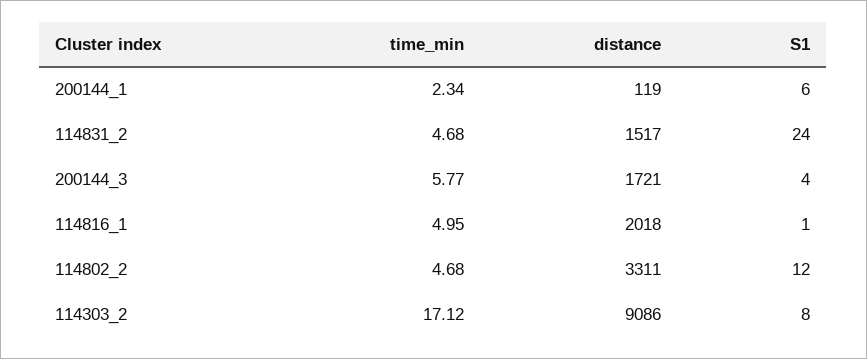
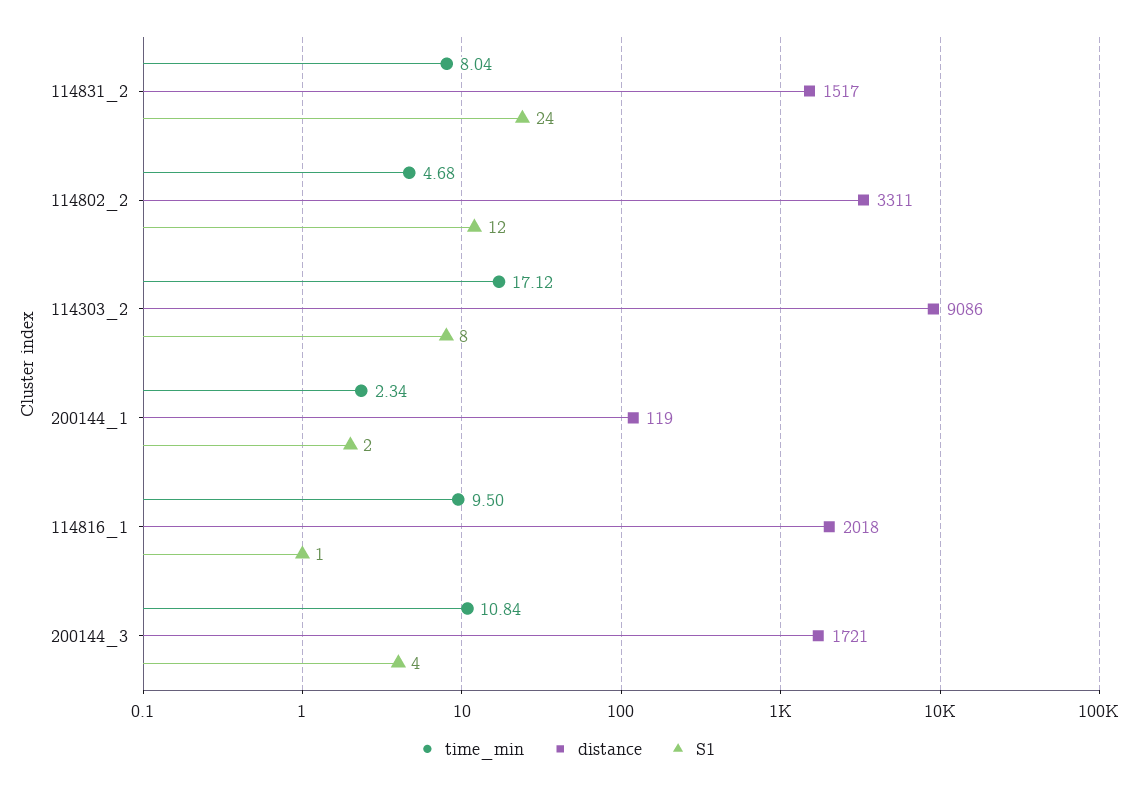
  {
    "time_min": {
      "200144_1": 2.34,
-     "114831_2": 4.68,
+     "114831_2": 8.04,
-     "200144_3": 5.77,
+     "200144_3": 10.84,
-     "114816_1": 4.95,
+     "114816_1": 9.5,
      "114802_2": 4.68,
      "114303_2": 17.12
    },
    "distance": {
      "200144_1": 119,
      "114831_2": 1517,
      "200144_3": 1721,
      "114816_1": 2018,
      "114802_2": 3311,
      "114303_2": 9086
    },
    "S1": {
-     "200144_1": 6,
+     "200144_1": 2,
      "114831_2": 24,
      "200144_3": 4,
      "114816_1": 1,
      "114802_2": 12,
      "114303_2": 8
    }
  }

